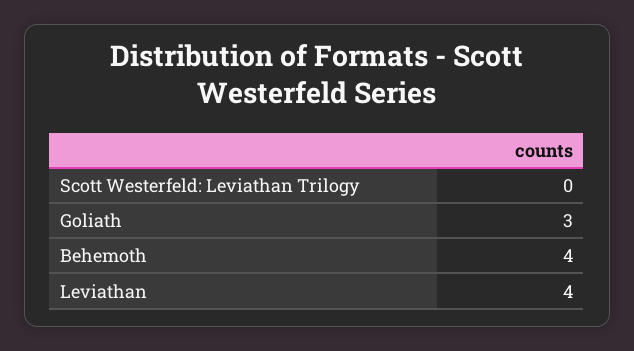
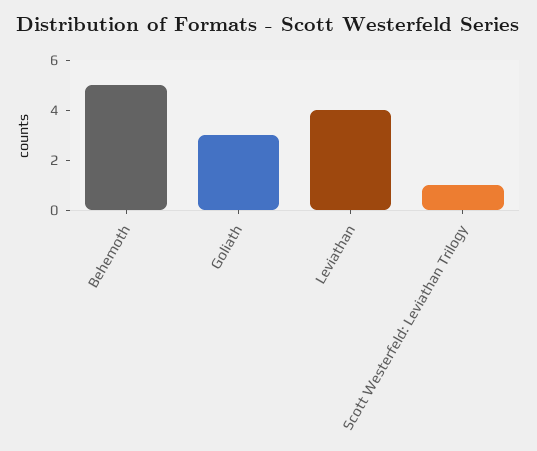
  {
-   "Scott Westerfeld: Leviathan Trilogy": 0,
+   "Scott Westerfeld: Leviathan Trilogy": 1,
    "Goliath": 3,
-   "Behemoth": 4,
+   "Behemoth": 5,
    "Leviathan": 4
  }

